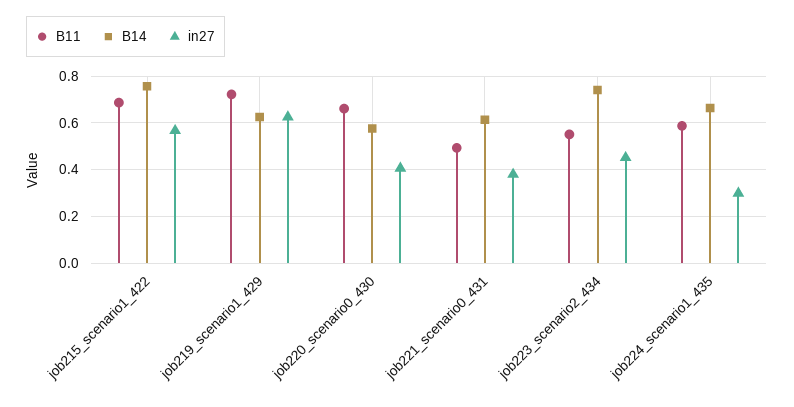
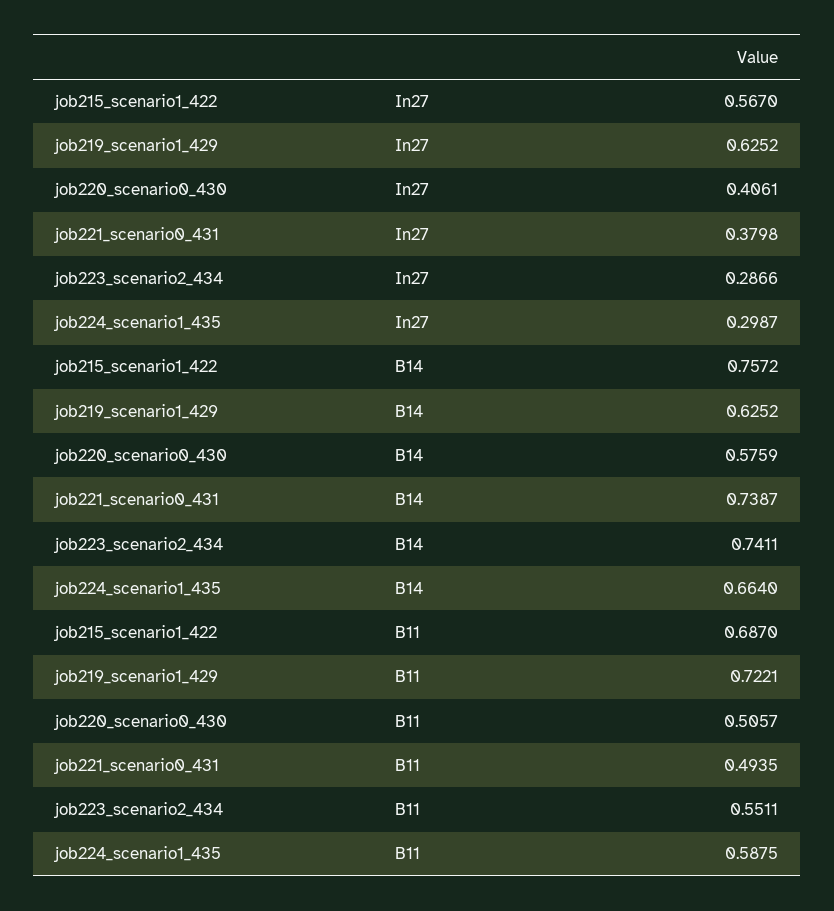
  {
    "B11": {
      "job215_scenario1_422": 0.687,
      "job219_scenario1_429": 0.7221,
-     "job220_scenario0_430": 0.65,
+     "job220_scenario0_430": 0.5057,
      "job221_scenario0_431": 0.4935,
      "job223_scenario2_434": 0.5511,
      "job224_scenario1_435": 0.5875
    },
    "B14": {
      "job215_scenario1_422": 0.7572,
      "job219_scenario1_429": 0.6252,
      "job220_scenario0_430": 0.5759,
-     "job221_scenario0_431": 0.6,
+     "job221_scenario0_431": 0.7387,
      "job223_scenario2_434": 0.7411,
      "job224_scenario1_435": 0.664
    },
    "in27": {
      "job215_scenario1_422": 0.567,
      "job219_scenario1_429": 0.6252,
      "job220_scenario0_430": 0.4061,
      "job221_scenario0_431": 0.3798,
-     "job223_scenario2_434": 0.45,
+     "job223_scenario2_434": 0.2866,
      "job224_scenario1_435": 0.2987
    }
  }

